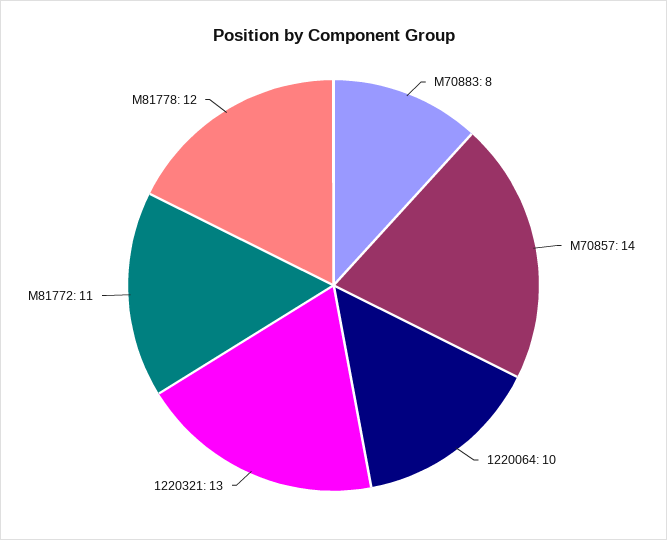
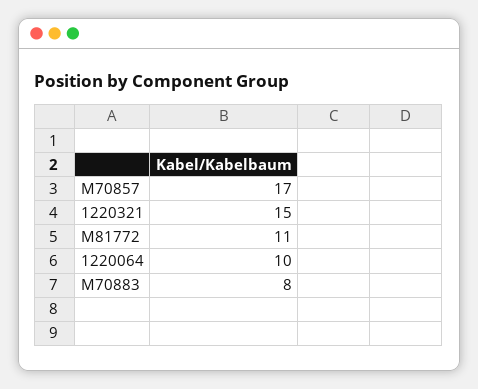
  {
    "M70883": 8,
-   "M70857": 14,
+   "M70857": 17,
    "1220064": 10,
-   "1220321": 13,
+   "1220321": 15,
-   "M81772": 11,
+   "M81772": 11
-   "M81778": 12
  }

